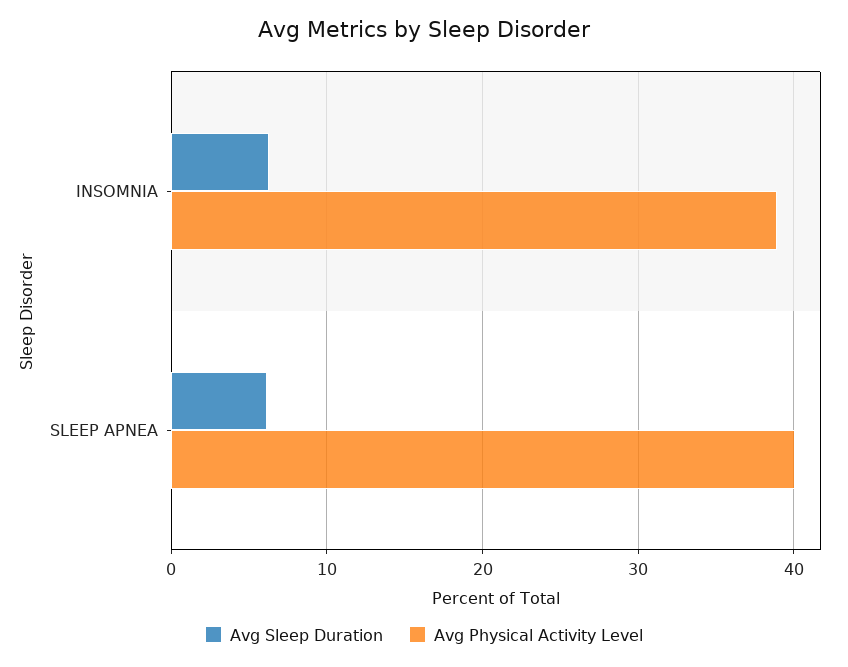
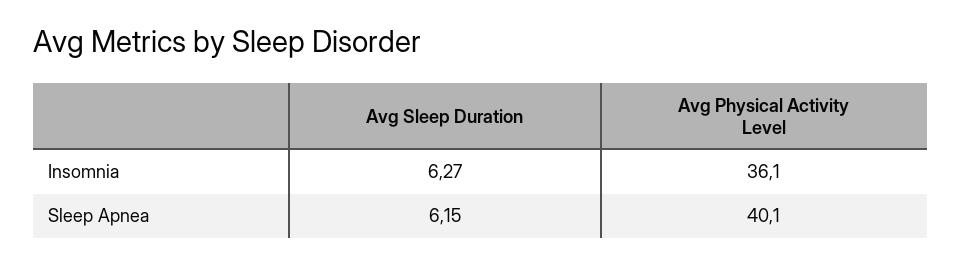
  {
    "Avg Sleep Duration": {
      "INSOMNIA": 6.27,
      "SLEEP APNEA": 6.15
    },
    "Avg Physical Activity Level": {
-     "INSOMNIA": 39,
+     "INSOMNIA": 36.1,
      "SLEEP APNEA": 40.1
    }
  }

